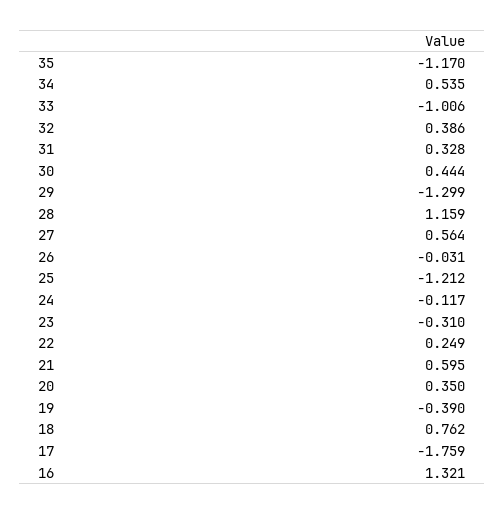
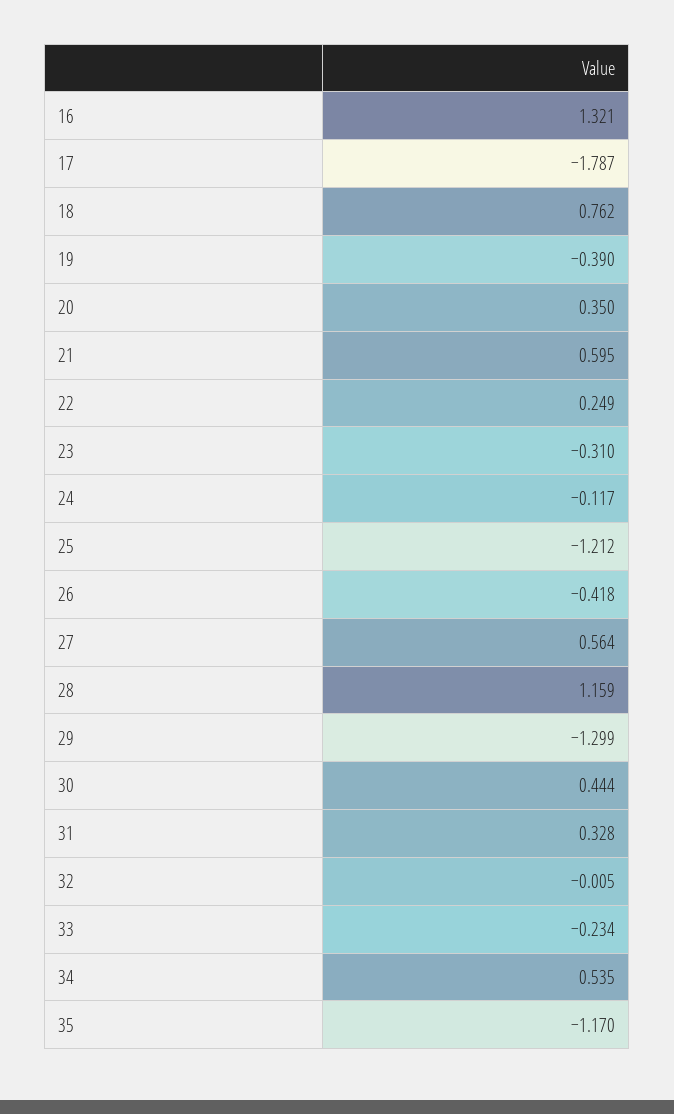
  {
    "35": -1.17,
    "34": 0.535,
-   "33": -1.006,
+   "33": -0.234,
-   "32": 0.386,
+   "32": -0.005,
    "31": 0.328,
    "30": 0.444,
    "29": -1.299,
    "28": 1.159,
    "27": 0.564,
-   "26": -0.031,
+   "26": -0.418,
    "25": -1.212,
    "24": -0.117,
    "23": -0.31,
    "22": 0.249,
    "21": 0.595,
    "20": 0.35,
    "19": -0.39,
    "18": 0.762,
-   "17": -1.759,
+   "17": -1.787,
    "16": 1.321
  }

